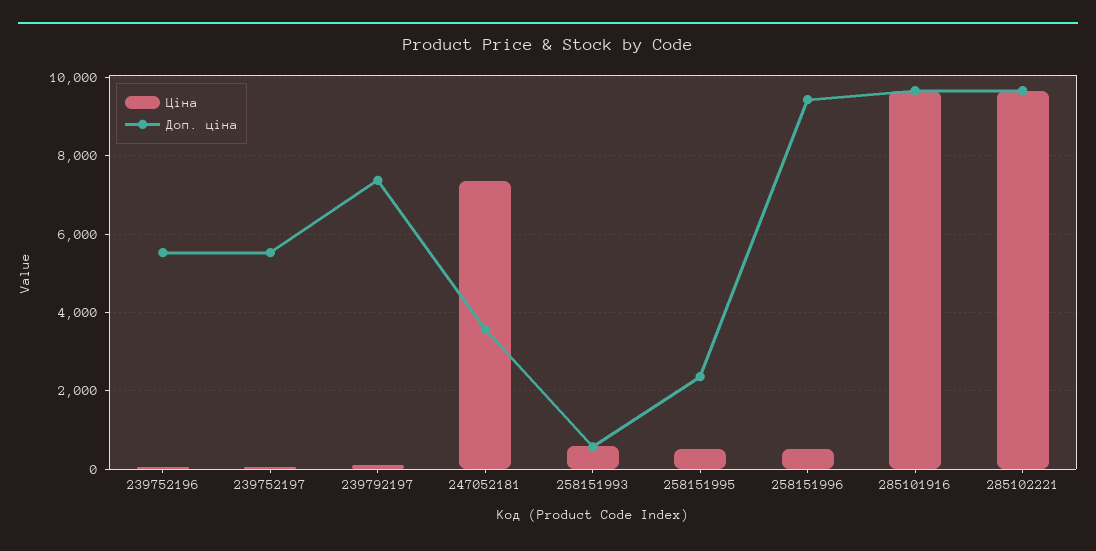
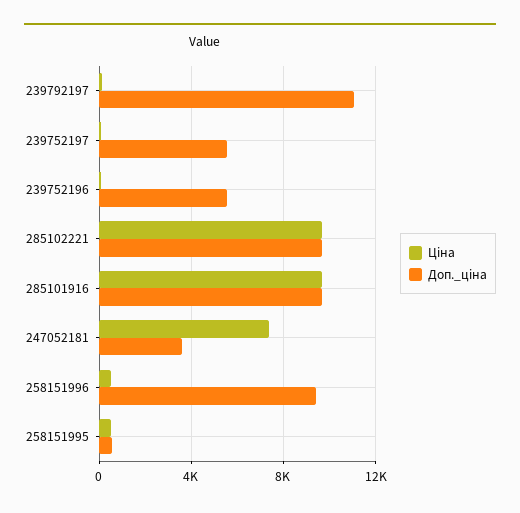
  {
    "Ціна": {
      "239752196": 0,
      "239752197": 0,
      "239792197": 200,
      "247052181": 7400,
-     "258151993": 600,
      "258151995": 600,
      "258151996": 600,
      "285101916": 9600,
      "285102221": 9600
    },
    "Доп. ціна": {
      "239752196": 5600,
      "239752197": 5600,
-     "239792197": 7400,
+     "239792197": 11000,
      "247052181": 3600,
-     "258151993": 600,
-     "258151995": 2400,
+     "258151995": 500,
      "258151996": 9400,
      "285101916": 9600,
      "285102221": 9600
    }
  }

